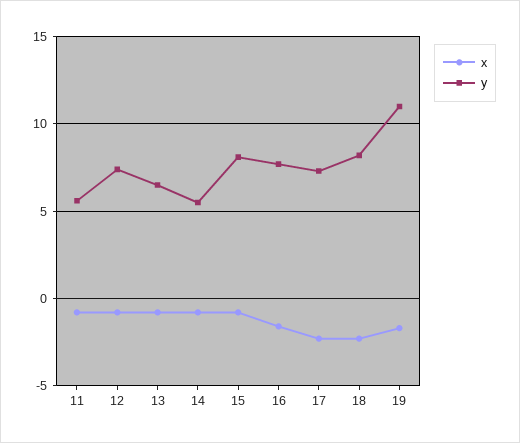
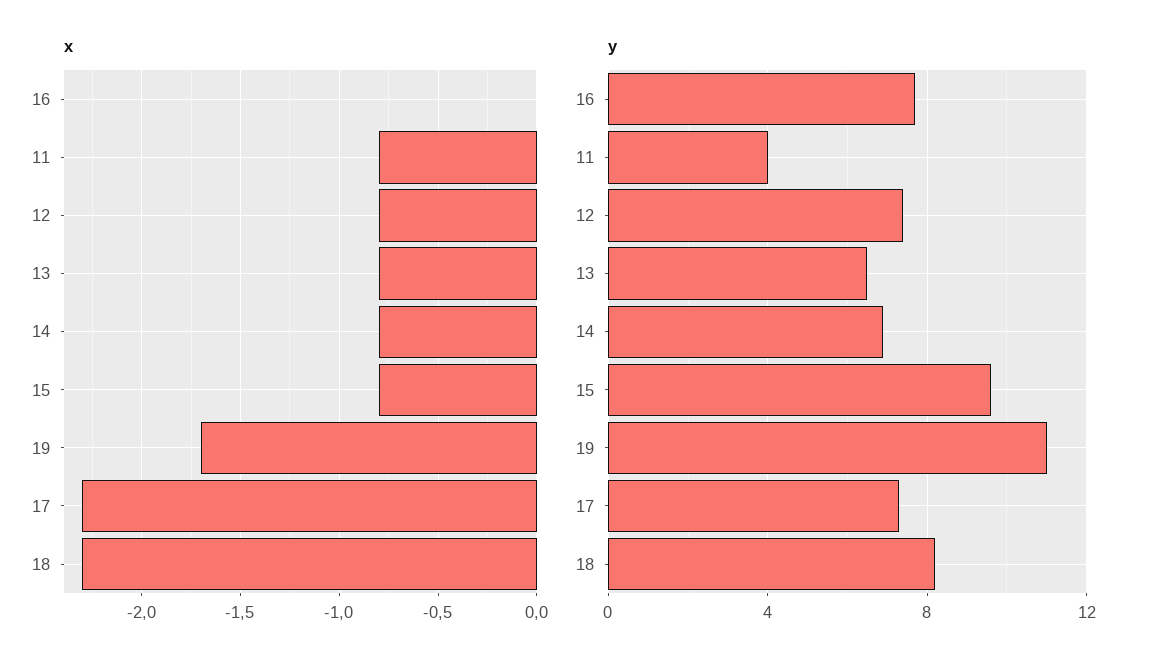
  {
    "x": {
      "11": -0.8,
      "12": -0.8,
      "13": -0.8,
      "14": -0.8,
      "15": -0.8,
-     "16": -1.5,
+     "16": 0,
      "17": -2.3,
      "18": -2.3,
      "19": -1.7
    },
    "y": {
-     "11": 5.5,
+     "11": 4,
      "12": 7.5,
      "13": 6.5,
-     "14": 5.5,
+     "14": 7,
-     "15": 8,
+     "15": 9.5,
      "16": 7.5,
      "17": 7.5,
      "18": 8,
      "19": 11
    }
  }

